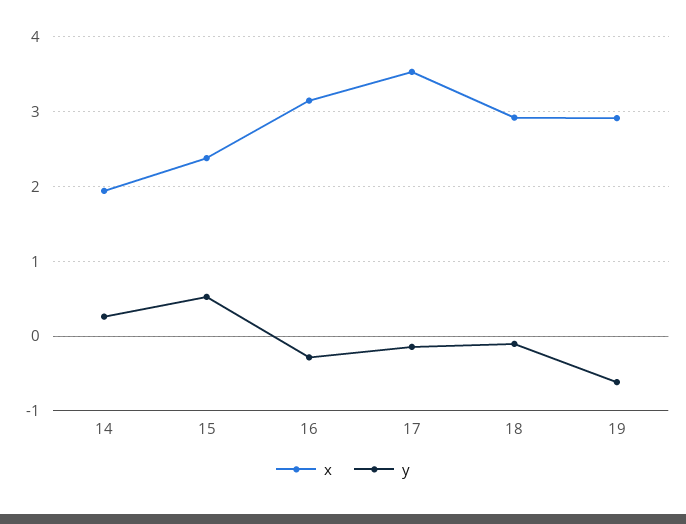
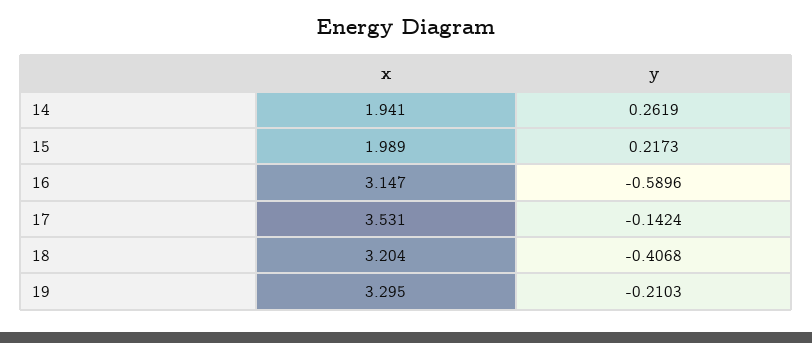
  {
    "x": {
      "14": 1.941,
-     "15": 2.4,
+     "15": 1.989,
      "16": 3.147,
      "17": 3.531,
-     "18": 2.9,
+     "18": 3.204,
-     "19": 2.9
+     "19": 3.295
    },
    "y": {
      "14": 0.2619,
-     "15": 0.5,
+     "15": 0.2173,
-     "16": -0.3,
+     "16": -0.5896,
      "17": -0.1424,
-     "18": -0.1,
+     "18": -0.4068,
-     "19": -0.6
+     "19": -0.2103
    }
  }

